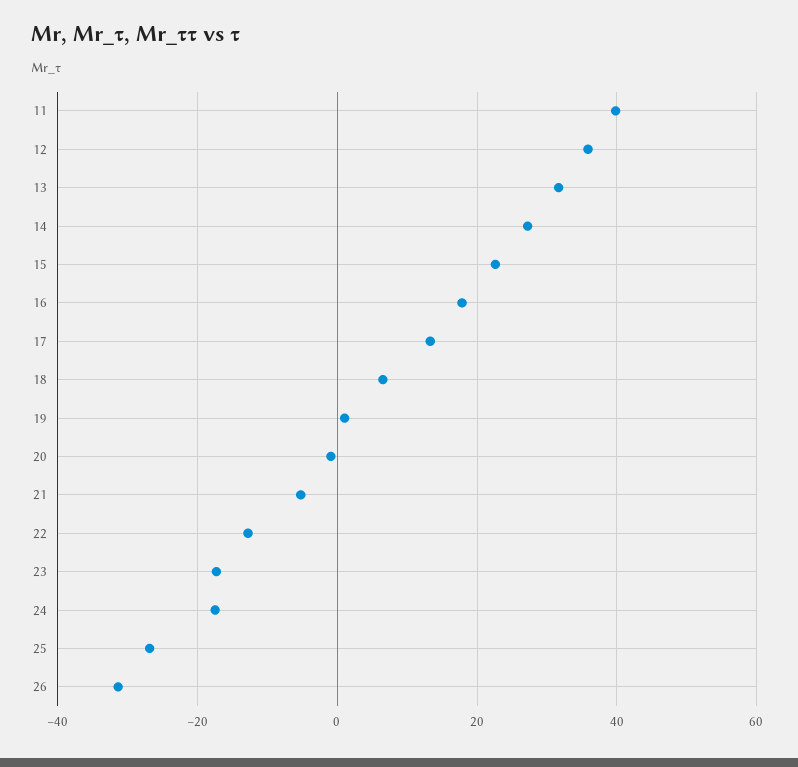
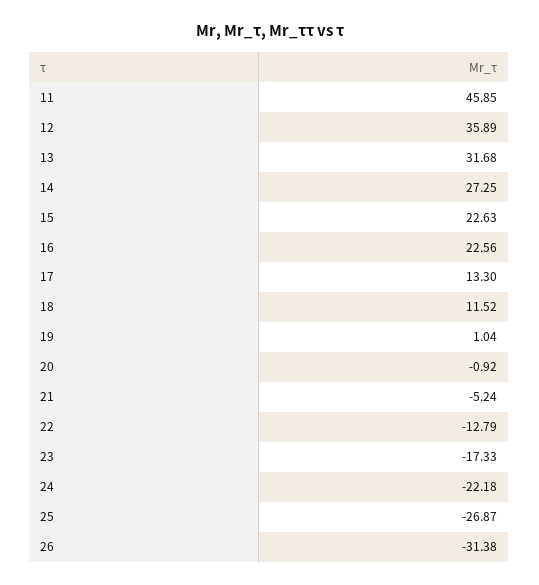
  {
-   "11": 40,
+   "11": 45.85,
    "12": 35.89,
    "13": 31.68,
    "14": 27.25,
    "15": 22.63,
-   "16": 18,
+   "16": 22.56,
    "17": 13.3,
-   "18": 6,
+   "18": 11.52,
    "19": 1.04,
    "20": -0.92,
    "21": -5.24,
    "22": -12.79,
    "23": -17.33,
-   "24": -18,
+   "24": -22.18,
    "25": -26.87,
    "26": -31.38
  }

